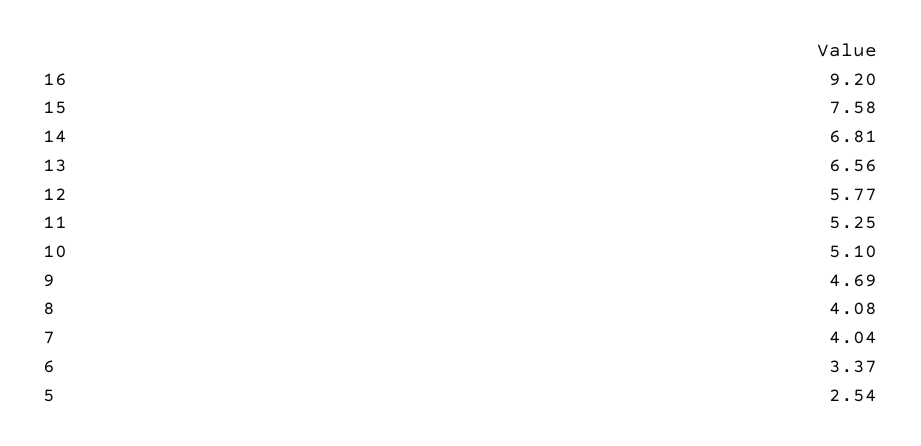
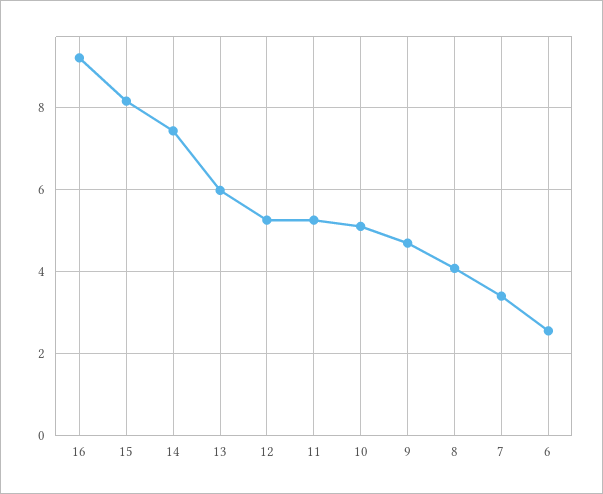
  {
    "16": 9.2,
-   "15": 7.58,
+   "15": 8.2,
-   "14": 6.81,
+   "14": 7.4,
-   "13": 6.56,
+   "13": 6,
-   "12": 5.77,
+   "12": 5.2,
    "11": 5.25,
    "10": 5.1,
    "9": 4.69,
    "8": 4.08,
-   "7": 4.04,
+   "7": 3.4,
-   "6": 3.37,
+   "6": 2.6
-   "5": 2.54
  }

